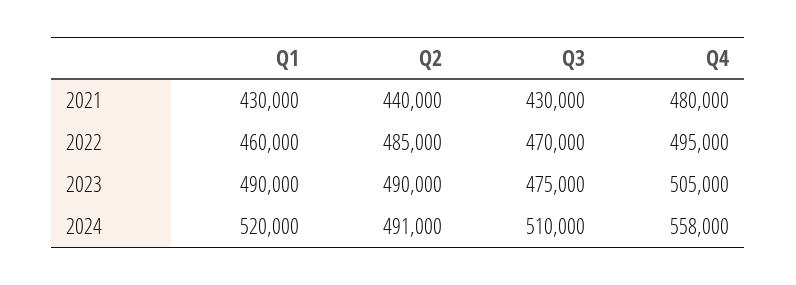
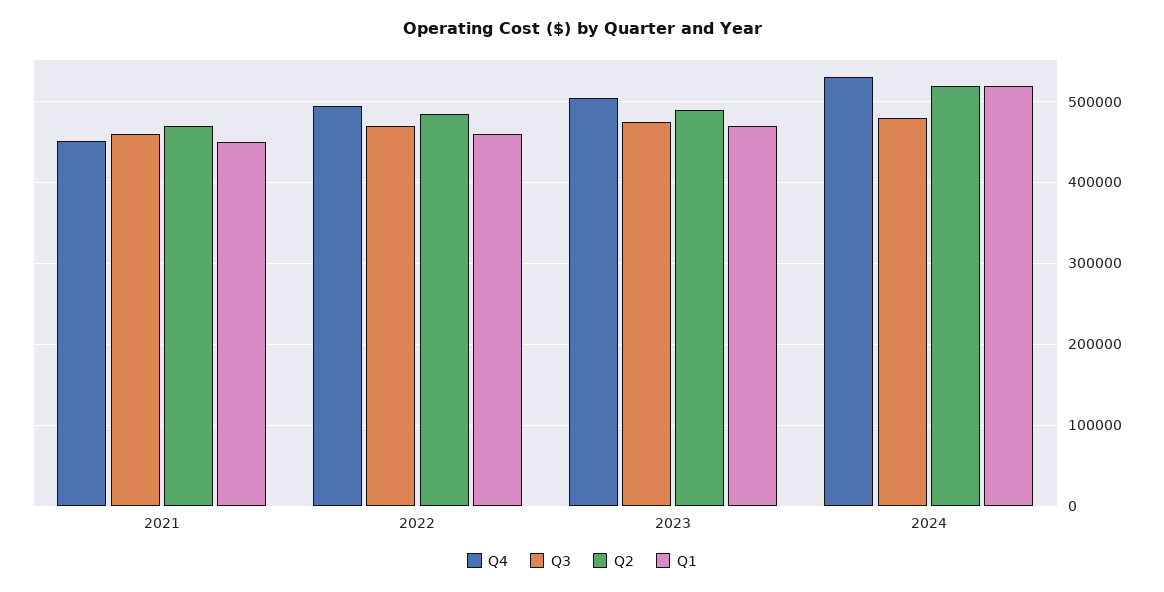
  {
    "Q1": {
-     "2021": 430000,
+     "2021": 450000,
      "2022": 460000,
-     "2023": 490000,
+     "2023": 470000,
      "2024": 520000
    },
    "Q2": {
-     "2021": 440000,
+     "2021": 470000,
      "2022": 485000,
      "2023": 490000,
-     "2024": 491000
+     "2024": 520000
    },
    "Q3": {
-     "2021": 430000,
+     "2021": 460000,
      "2022": 470000,
      "2023": 475000,
-     "2024": 510000
+     "2024": 480000
    },
    "Q4": {
-     "2021": 480000,
+     "2021": 450000,
      "2022": 495000,
      "2023": 505000,
-     "2024": 558000
+     "2024": 530000
    }
  }

